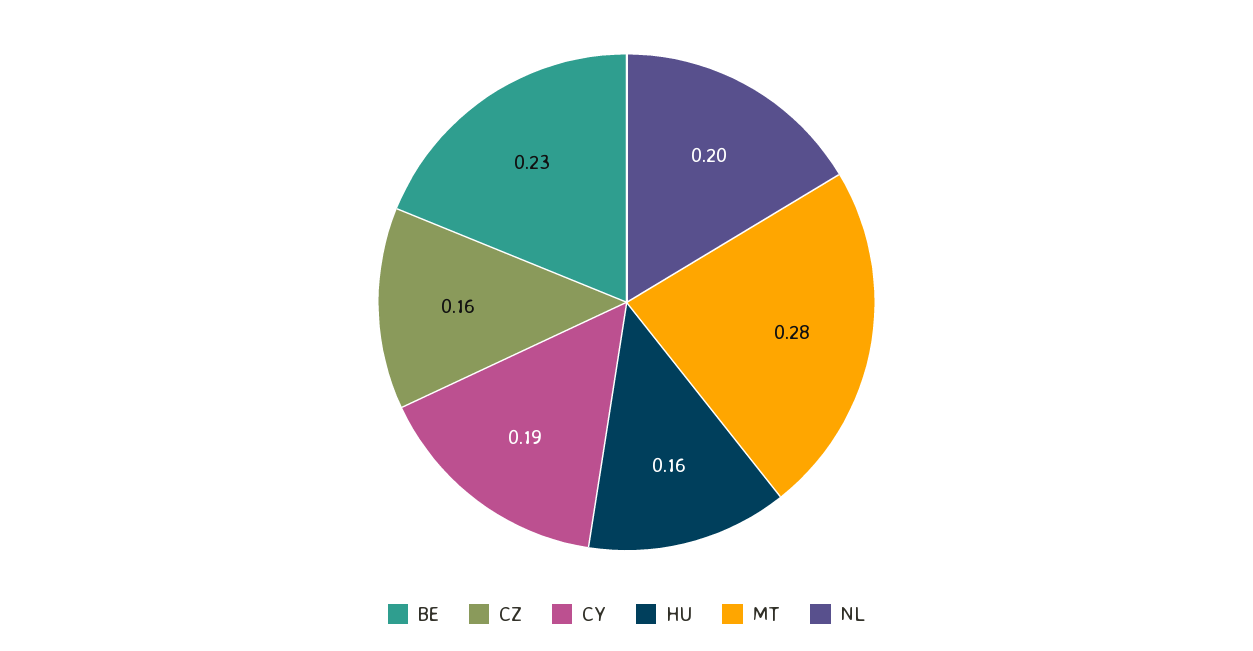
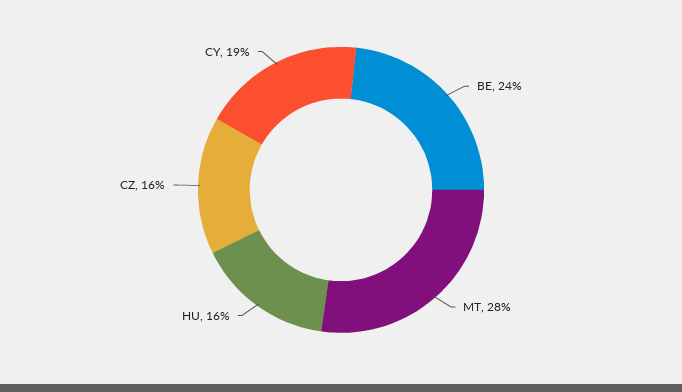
  {
-   "BE": 0.23,
+   "BE": 0.24,
    "CZ": 0.16,
    "CY": 0.19,
    "HU": 0.16,
-   "MT": 0.28,
+   "MT": 0.28
-   "NL": 0.2
  }

